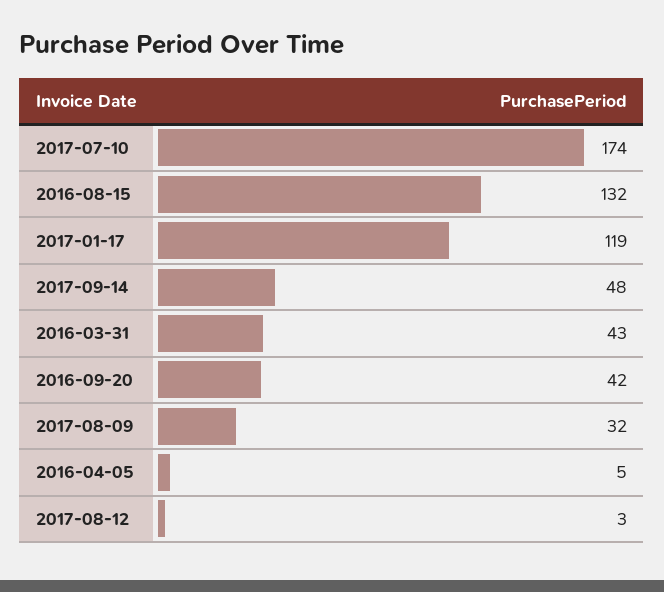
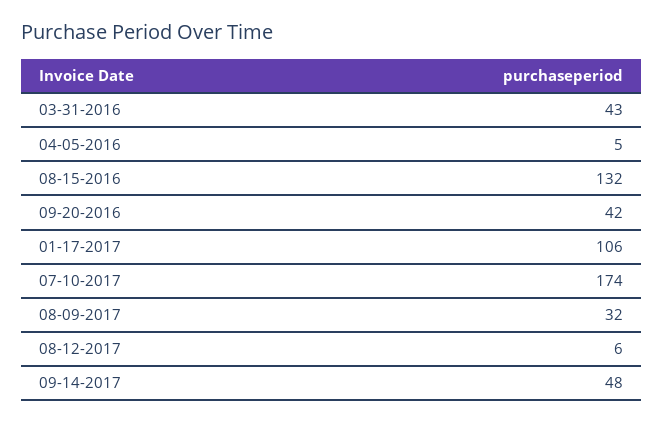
  {
    "2017-07-10": 174,
    "2016-08-15": 132,
-   "2017-01-17": 119,
+   "2017-01-17": 106,
    "2017-09-14": 48,
    "2016-03-31": 43,
    "2016-09-20": 42,
    "2017-08-09": 32,
    "2016-04-05": 5,
-   "2017-08-12": 3
+   "2017-08-12": 6
  }

